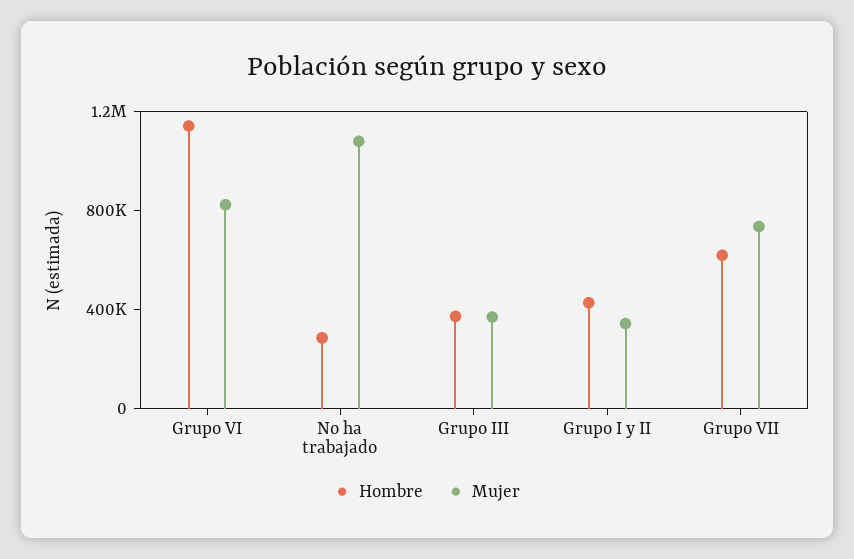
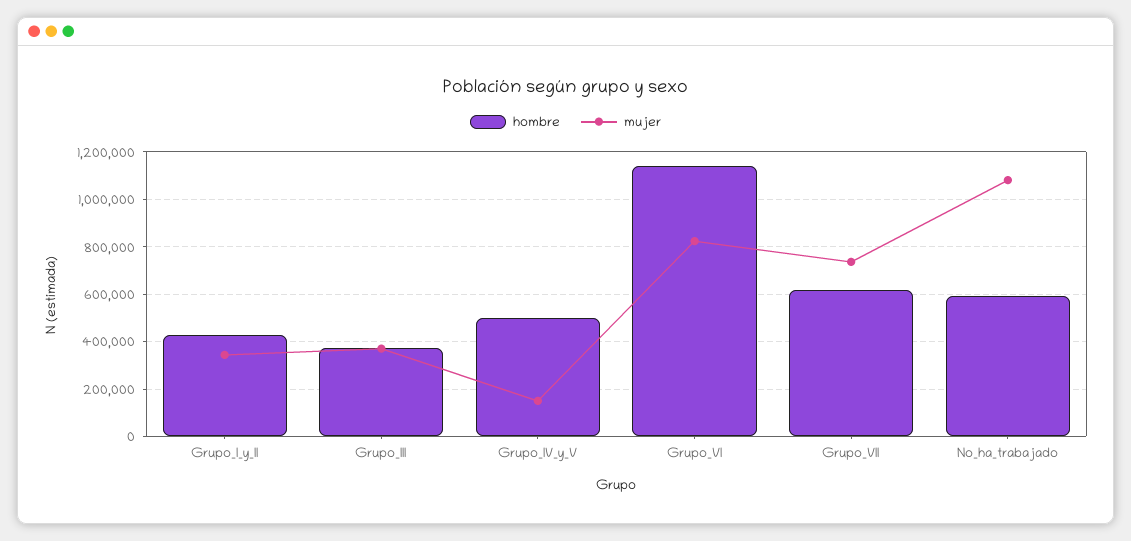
  {
    "Hombre": {
      "Grupo VI": 1150000,
-     "No ha trabajado": 300000,
+     "No ha trabajado": 600000,
      "Grupo III": 350000,
      "Grupo I y II": 450000,
-     "Grupo VII": 600000
+     "Grupo VII": 600000,
+     "Grupo_IV_y_V": 500000
    },
    "Mujer": {
      "Grupo VI": 800000,
      "No ha trabajado": 1100000,
      "Grupo III": 350000,
      "Grupo I y II": 350000,
-     "Grupo VII": 750000
+     "Grupo VII": 750000,
+     "Grupo_IV_y_V": 150000
    }
  }

